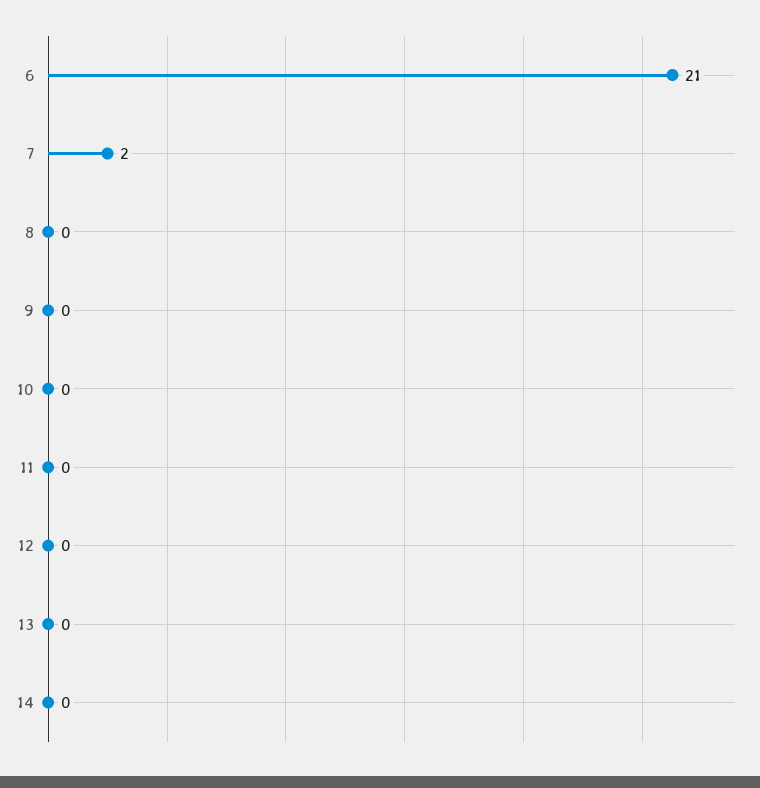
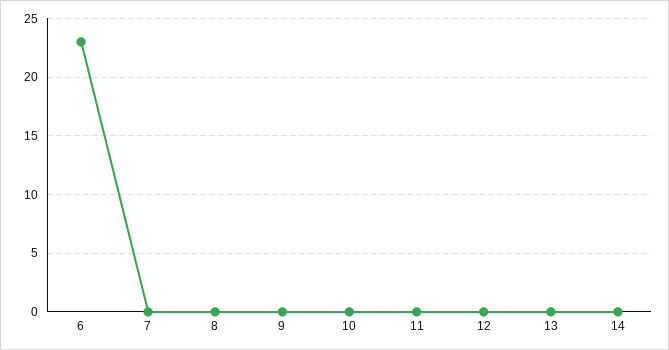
  {
-   "6": 21,
+   "6": 23,
-   "7": 2,
+   "7": 0,
    "8": 0,
    "9": 0,
    "10": 0,
    "11": 0,
    "12": 0,
    "13": 0,
    "14": 0
  }

